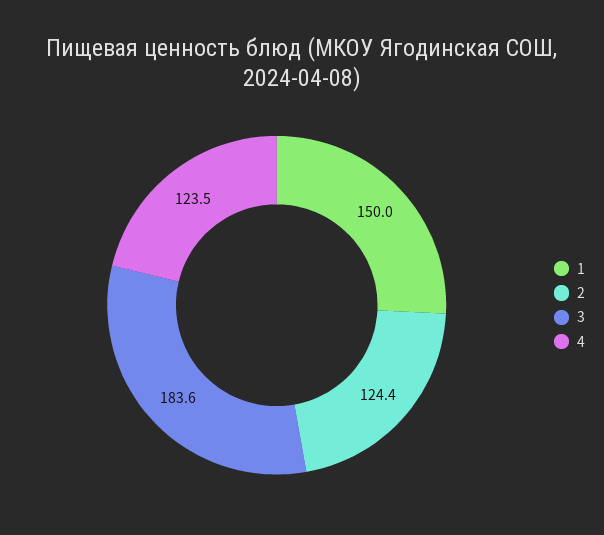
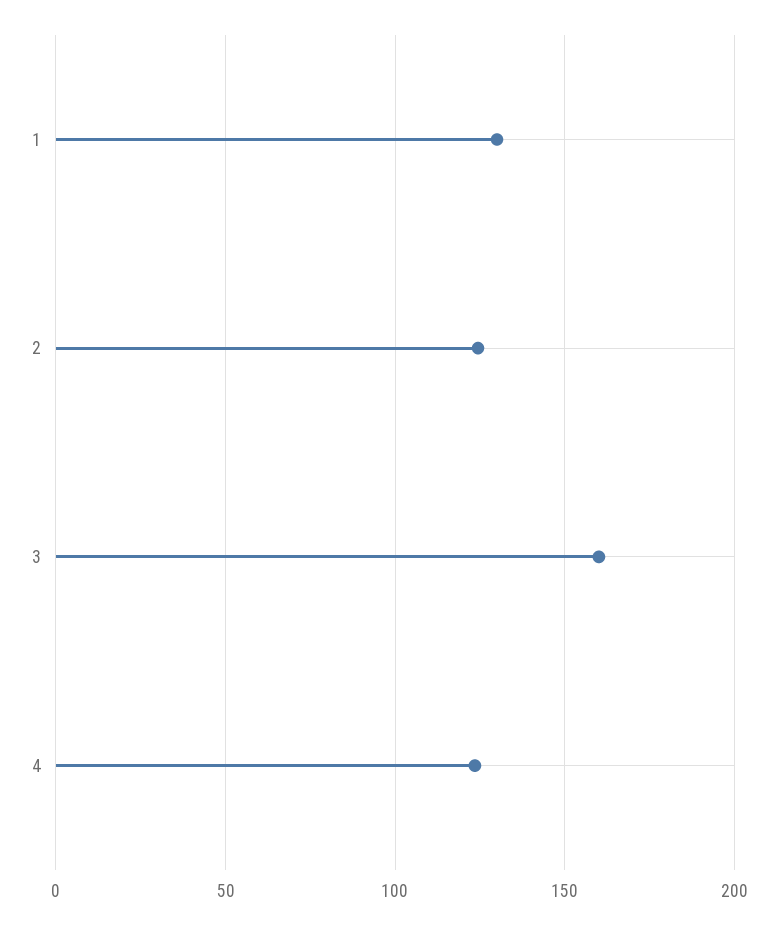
  {
-   "1": 150,
+   "1": 130,
    "2": 124.4,
-   "3": 183.6,
+   "3": 160,
    "4": 123.5
  }

